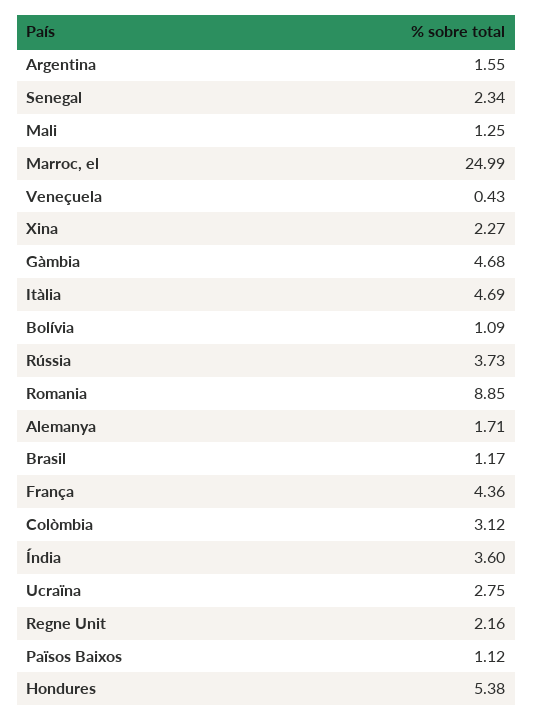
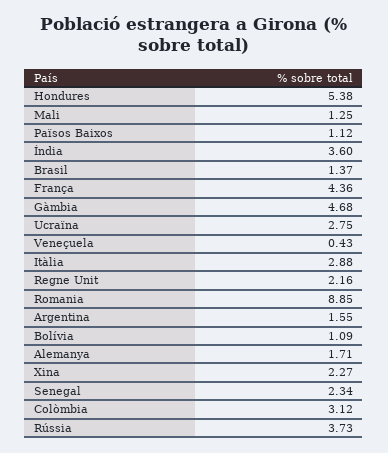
  {
    "Argentina": 1.55,
    "Senegal": 2.34,
    "Mali": 1.25,
-   "Marroc, el": 24.99,
    "Veneçuela": 0.43,
    "Xina": 2.27,
    "Gàmbia": 4.68,
-   "Itàlia": 4.69,
+   "Itàlia": 2.88,
    "Bolívia": 1.09,
    "Rússia": 3.73,
    "Romania": 8.85,
    "Alemanya": 1.71,
-   "Brasil": 1.17,
+   "Brasil": 1.37,
    "França": 4.36,
    "Colòmbia": 3.12,
    "Índia": 3.6,
    "Ucraïna": 2.75,
    "Regne Unit": 2.16,
    "Països Baixos": 1.12,
    "Hondures": 5.38
  }

